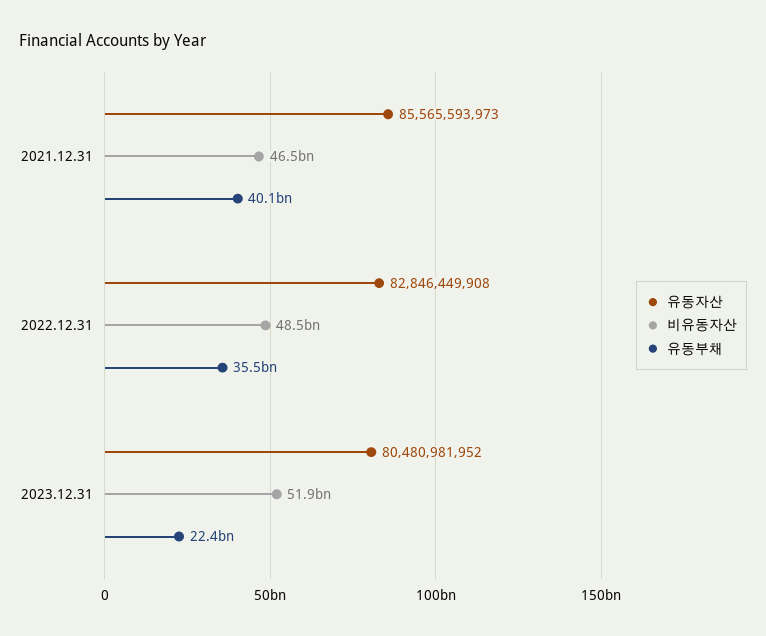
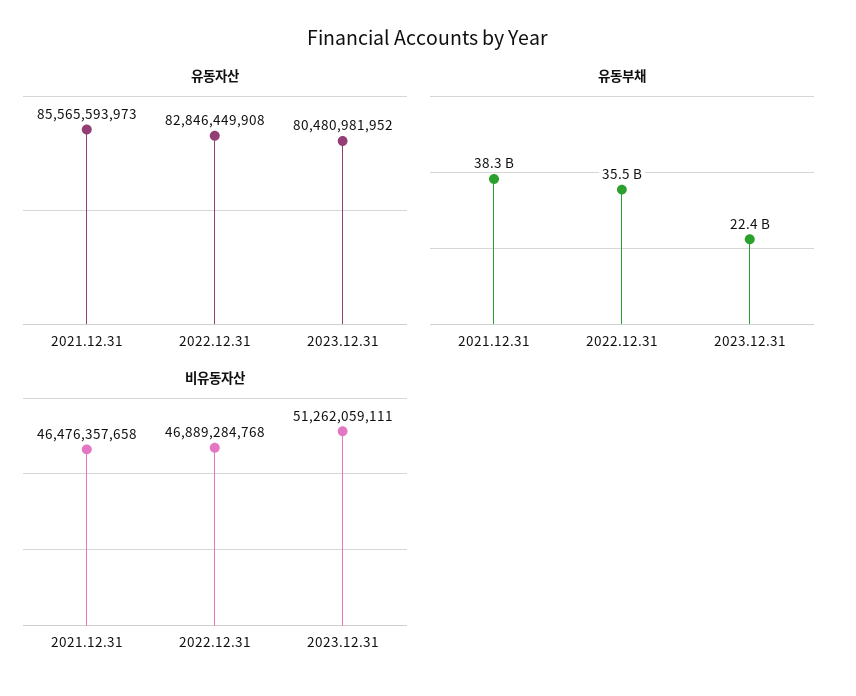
  {
    "유동자산": {
      "2021.12.31": 85565593973,
      "2022.12.31": 82846449908,
      "2023.12.31": 80480981952
    },
    "비유동자산": {
      "2021.12.31": 46476357658,
-     "2022.12.31": 48500000000,
+     "2022.12.31": 46889284768,
-     "2023.12.31": 51900000000
+     "2023.12.31": 51262059111
    },
    "유동부채": {
-     "2021.12.31": 40100000000,
+     "2021.12.31": 38300000000,
      "2022.12.31": 35500000000,
      "2023.12.31": 22400000000
    }
  }

